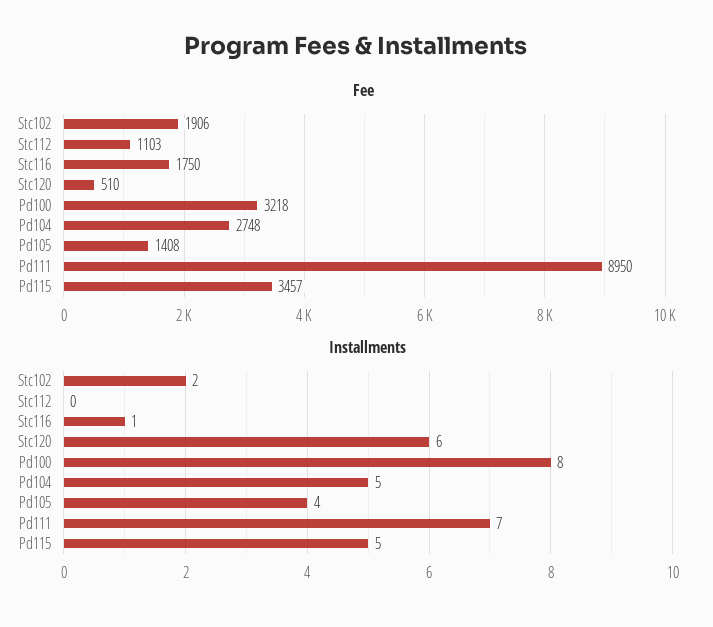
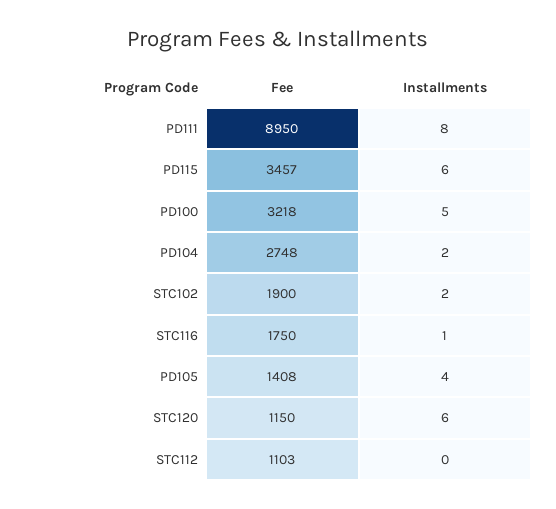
  {
    "Fee": {
-     "Stc102": 1906,
+     "Stc102": 1900,
      "Stc112": 1103,
      "Stc116": 1750,
-     "Stc120": 510,
+     "Stc120": 1150,
      "Pd100": 3218,
      "Pd104": 2748,
      "Pd105": 1408,
      "Pd111": 8950,
      "Pd115": 3457
    },
    "Installments": {
      "Stc102": 2,
      "Stc112": 0,
      "Stc116": 1,
      "Stc120": 6,
-     "Pd100": 8,
+     "Pd100": 5,
-     "Pd104": 5,
+     "Pd104": 2,
      "Pd105": 4,
-     "Pd111": 7,
+     "Pd111": 8,
-     "Pd115": 5
+     "Pd115": 6
    }
  }

